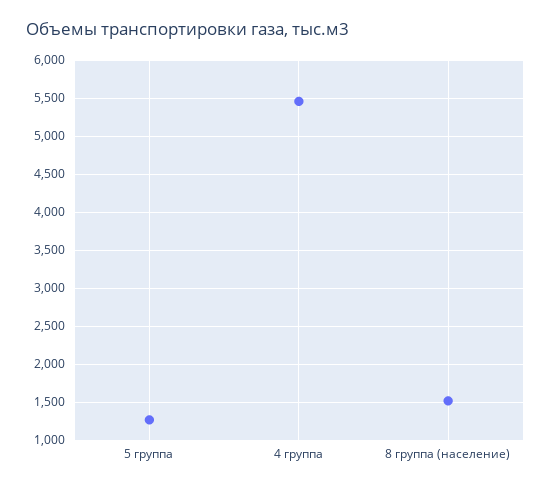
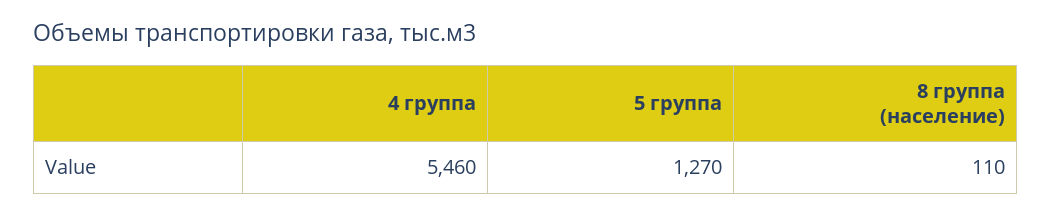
  {
    "5 группа": 1270,
    "4 группа": 5460,
-   "8 группа (население)": 1500
+   "8 группа (население)": 110
  }

